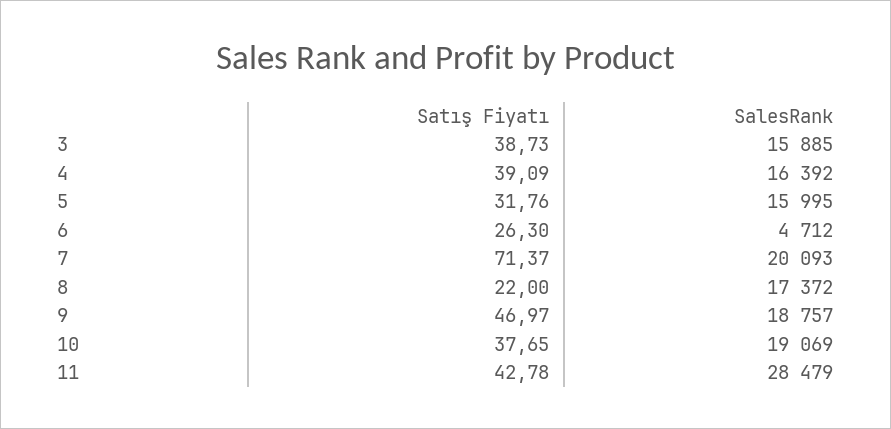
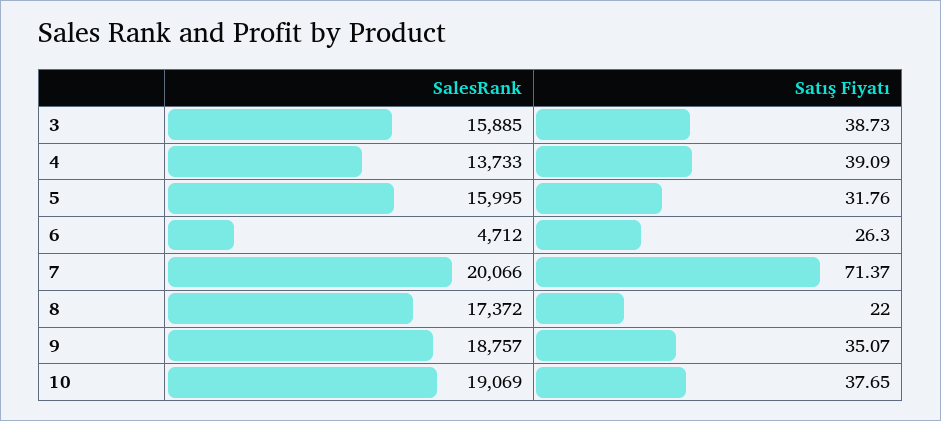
  {
    "Satış Fiyatı": {
      "3": 38.73,
      "4": 39.09,
      "5": 31.76,
      "6": 26.3,
      "7": 71.37,
      "8": 22,
-     "9": 46.97,
+     "9": 35.07,
-     "10": 37.65,
+     "10": 37.65
-     "11": 42.78
    },
    "SalesRank": {
      "3": 15885,
-     "4": 16392,
+     "4": 13733,
      "5": 15995,
      "6": 4712,
-     "7": 20093,
+     "7": 20066,
      "8": 17372,
      "9": 18757,
-     "10": 19069,
+     "10": 19069
-     "11": 28479
    }
  }

